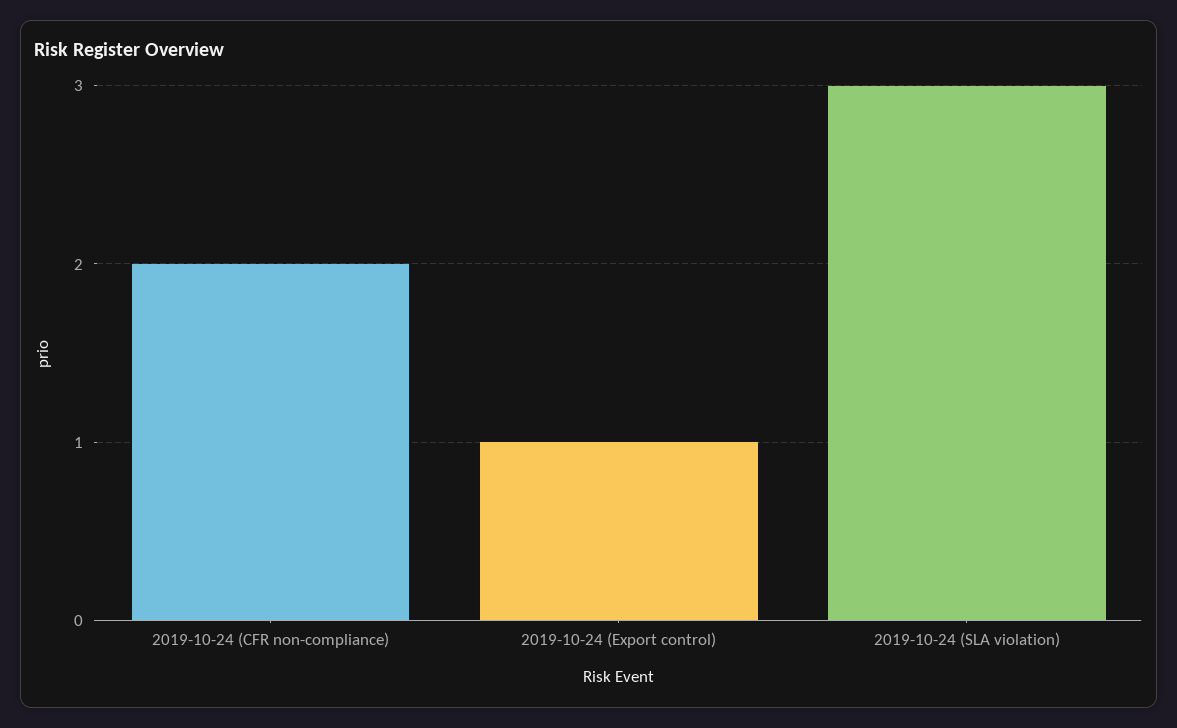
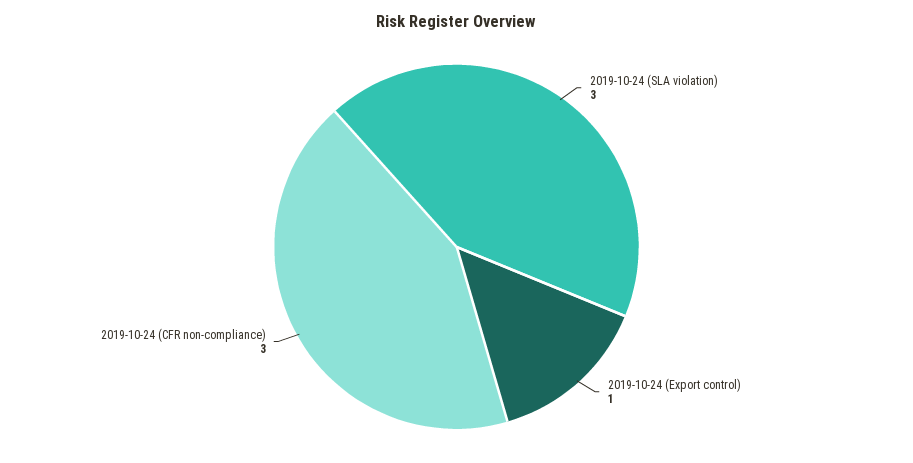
  {
-   "2019-10-24 (CFR non-compliance)": 2,
+   "2019-10-24 (CFR non-compliance)": 3,
    "2019-10-24 (Export control)": 1,
    "2019-10-24 (SLA violation)": 3
  }

